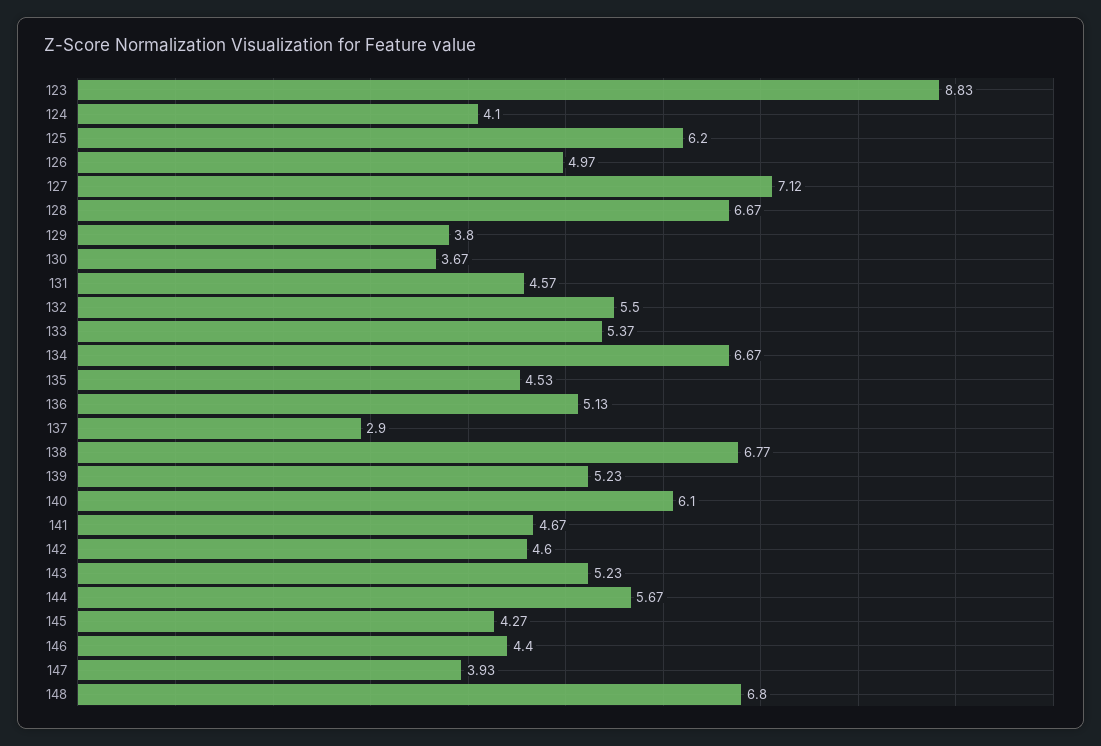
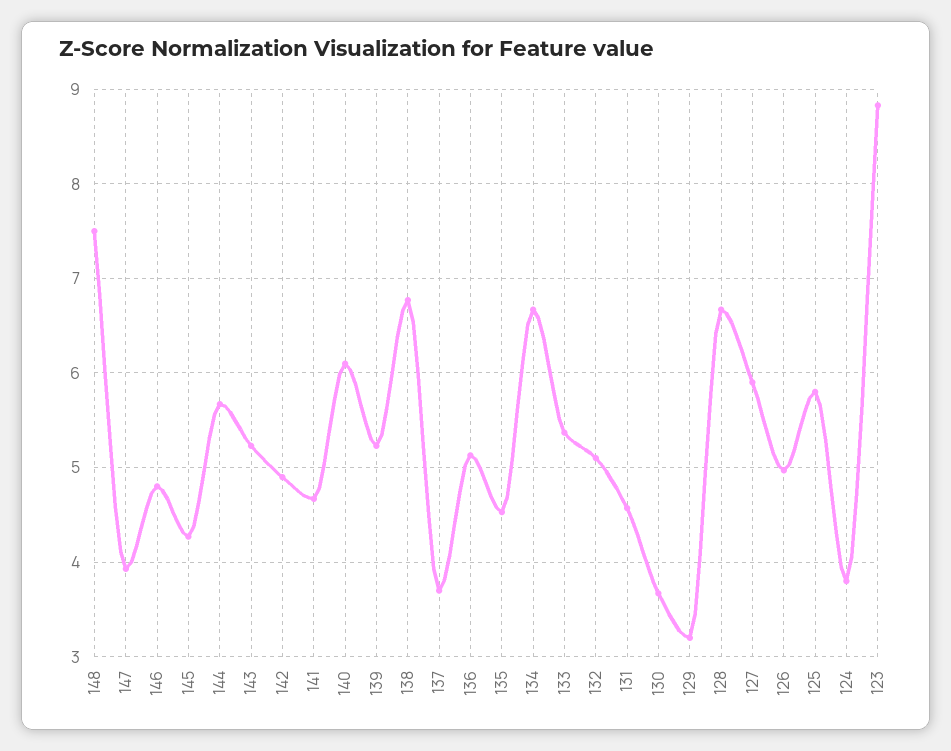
  {
    "123": 8.83,
-   "124": 4.1,
+   "124": 3.8,
-   "125": 6.2,
+   "125": 5.8,
    "126": 4.97,
-   "127": 7.12,
+   "127": 5.9,
    "128": 6.67,
-   "129": 3.8,
+   "129": 3.2,
    "130": 3.67,
    "131": 4.57,
-   "132": 5.5,
+   "132": 5.1,
    "133": 5.37,
    "134": 6.67,
    "135": 4.53,
    "136": 5.13,
-   "137": 2.9,
+   "137": 3.7,
    "138": 6.77,
    "139": 5.23,
    "140": 6.1,
    "141": 4.67,
-   "142": 4.6,
+   "142": 4.9,
    "143": 5.23,
    "144": 5.67,
    "145": 4.27,
-   "146": 4.4,
+   "146": 4.8,
    "147": 3.93,
-   "148": 6.8
+   "148": 7.5
  }

